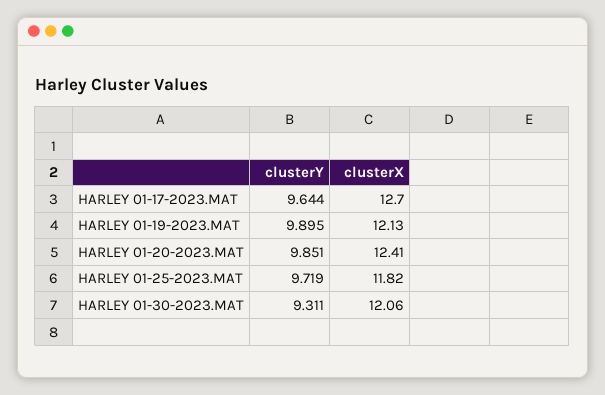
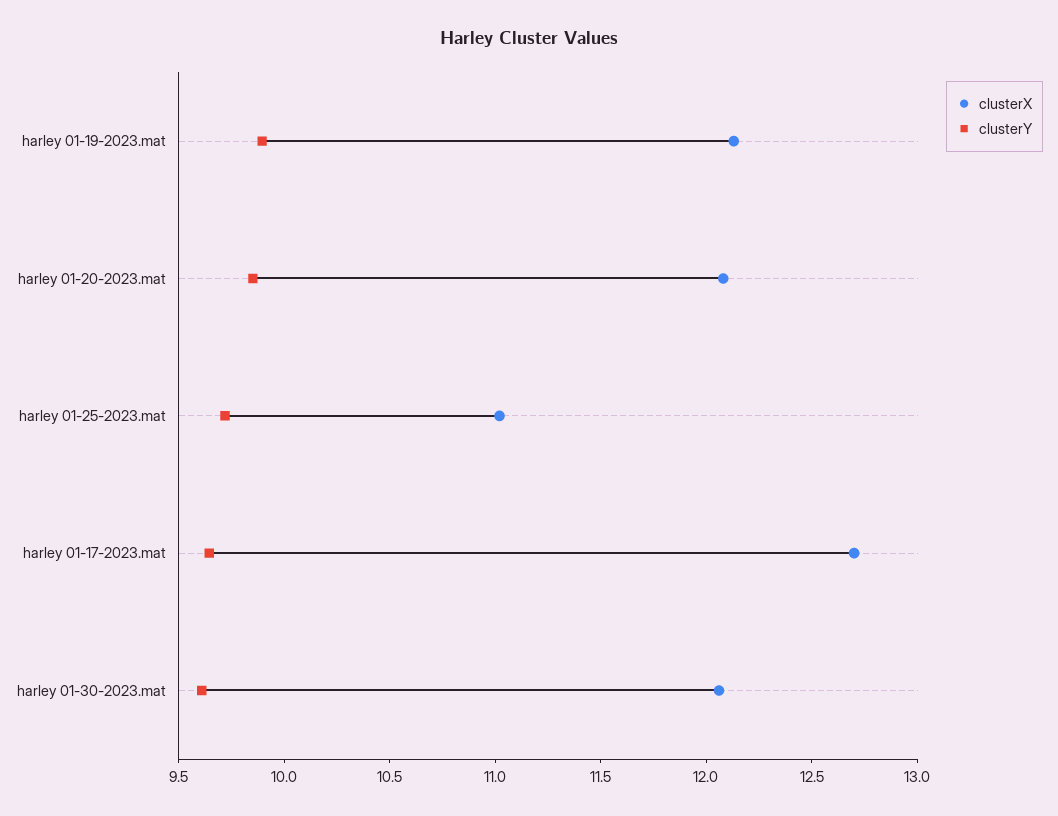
  {
    "clusterY": {
      "HARLEY 01-17-2023.MAT": 9.644,
      "HARLEY 01-19-2023.MAT": 9.895,
      "HARLEY 01-20-2023.MAT": 9.851,
      "HARLEY 01-25-2023.MAT": 9.719,
-     "HARLEY 01-30-2023.MAT": 9.311
+     "HARLEY 01-30-2023.MAT": 9.6
    },
    "clusterX": {
      "HARLEY 01-17-2023.MAT": 12.7,
      "HARLEY 01-19-2023.MAT": 12.13,
-     "HARLEY 01-20-2023.MAT": 12.41,
+     "HARLEY 01-20-2023.MAT": 12.1,
-     "HARLEY 01-25-2023.MAT": 11.82,
+     "HARLEY 01-25-2023.MAT": 11,
      "HARLEY 01-30-2023.MAT": 12.06
    }
  }

